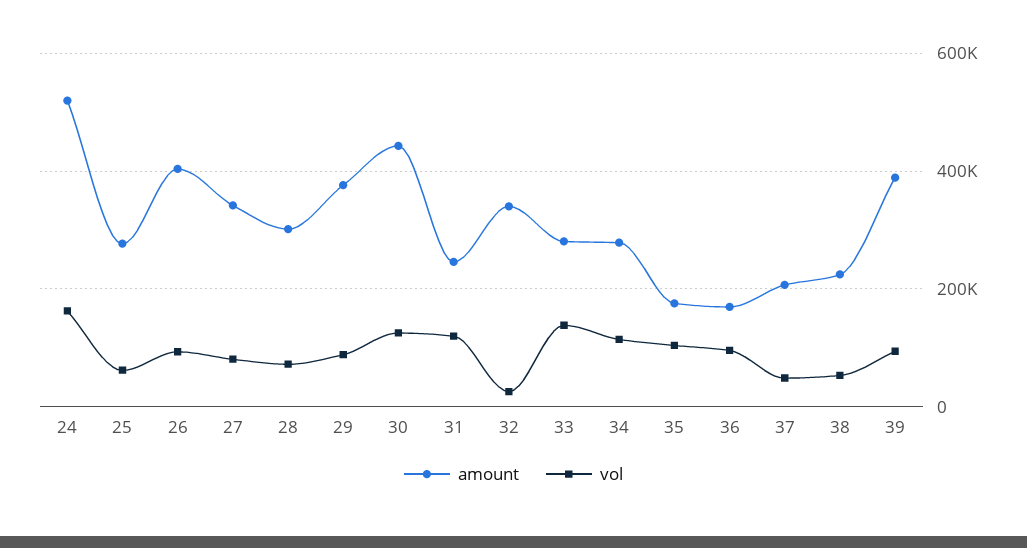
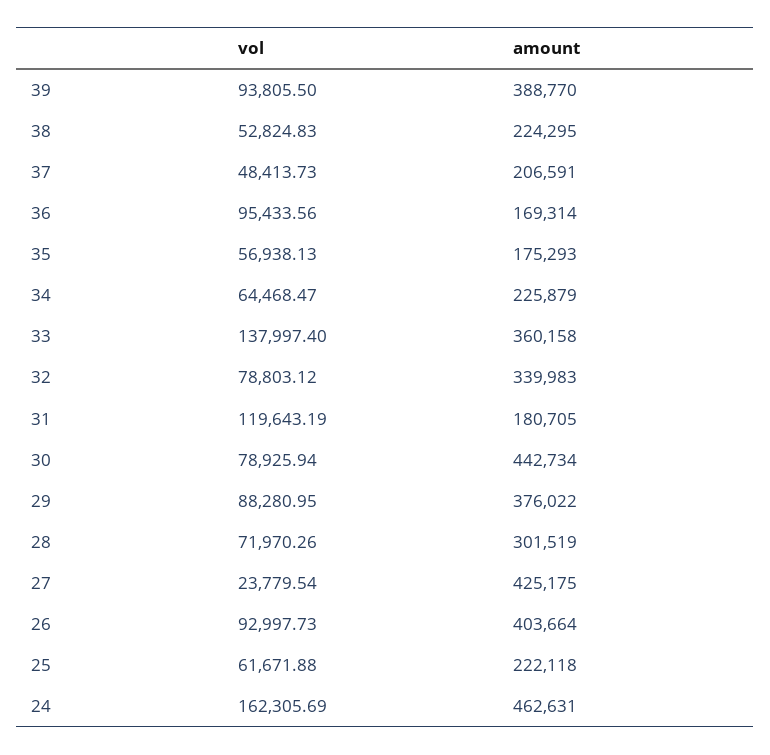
  {
    "amount": {
-     "24": 520000,
+     "24": 462631,
-     "25": 280000,
+     "25": 222118,
      "26": 403664,
-     "27": 340000,
+     "27": 425175,
      "28": 301519,
      "29": 376022,
      "30": 442734,
-     "31": 240000,
+     "31": 180705,
      "32": 339983,
-     "33": 280000,
+     "33": 360158,
-     "34": 280000,
+     "34": 225879,
      "35": 175293,
      "36": 169314,
      "37": 206591,
      "38": 224295,
      "39": 388770
    },
    "vol": {
      "24": 162305.69,
      "25": 61671.88,
      "26": 92997.73,
-     "27": 80000,
+     "27": 23779.54,
      "28": 71970.26,
      "29": 88280.95,
-     "30": 120000,
+     "30": 78925.94,
      "31": 119643.19,
-     "32": 20000,
+     "32": 78803.12,
      "33": 137997.4,
-     "34": 120000,
+     "34": 64468.47,
-     "35": 100000,
+     "35": 56938.13,
      "36": 95433.56,
      "37": 48413.73,
      "38": 52824.83,
      "39": 93805.5
    }
  }

